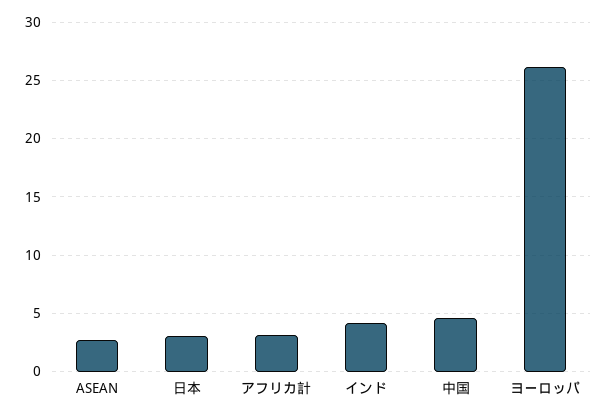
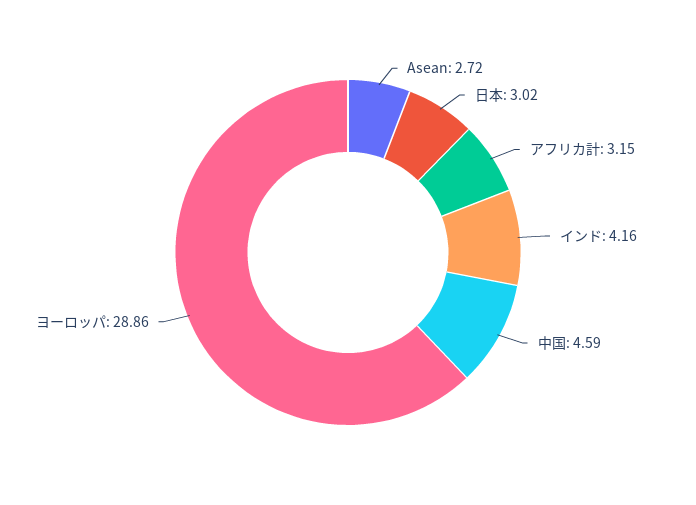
  {
    "ASEAN": 2.72,
    "日本": 3.02,
    "アフリカ計": 3.15,
    "インド": 4.16,
    "中国": 4.59,
-   "ヨーロッパ": 26
+   "ヨーロッパ": 28.86
  }

